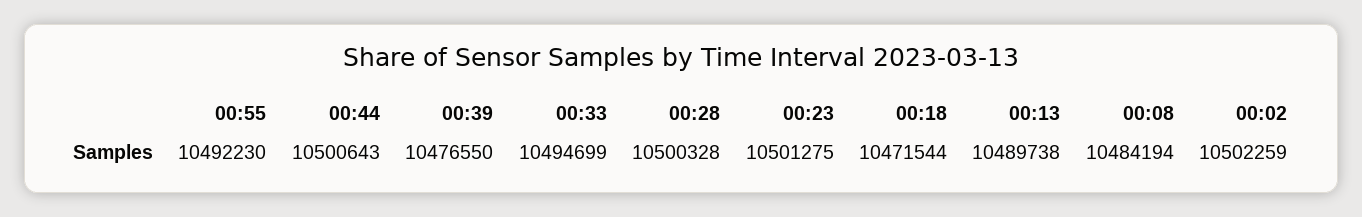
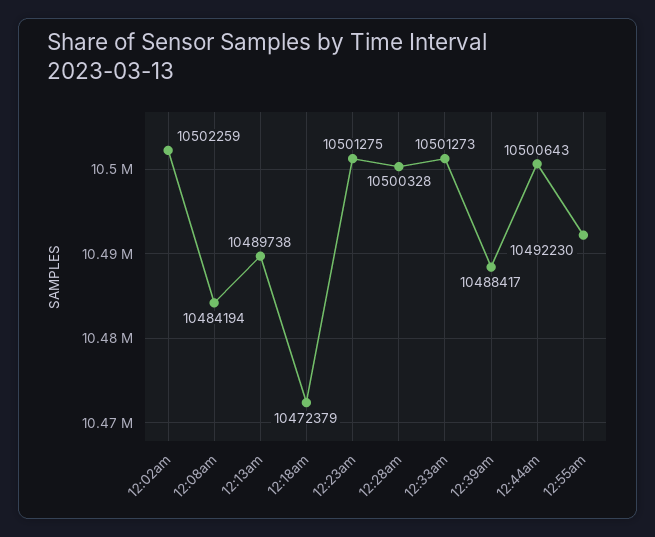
  {
    "00:55": 10492230,
    "00:44": 10500643,
-   "00:39": 10476550,
+   "00:39": 10488417,
-   "00:33": 10494699,
+   "00:33": 10501273,
    "00:28": 10500328,
    "00:23": 10501275,
-   "00:18": 10471544,
+   "00:18": 10472379,
    "00:13": 10489738,
    "00:08": 10484194,
    "00:02": 10502259
  }

